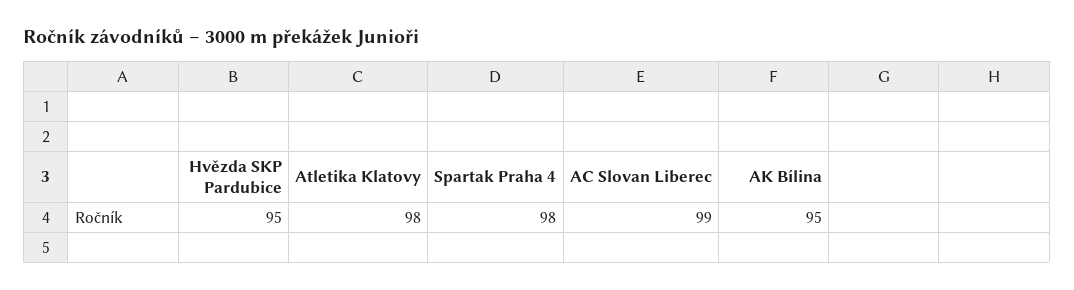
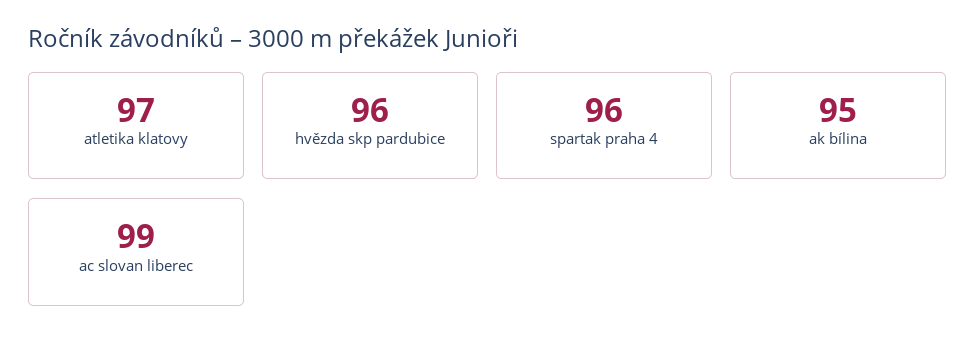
  {
-   "Hvězda SKP Pardubice": 95,
+   "Hvězda SKP Pardubice": 96,
-   "Atletika Klatovy": 98,
+   "Atletika Klatovy": 97,
-   "Spartak Praha 4": 98,
+   "Spartak Praha 4": 96,
    "AC Slovan Liberec": 99,
    "AK Bílina": 95
  }

